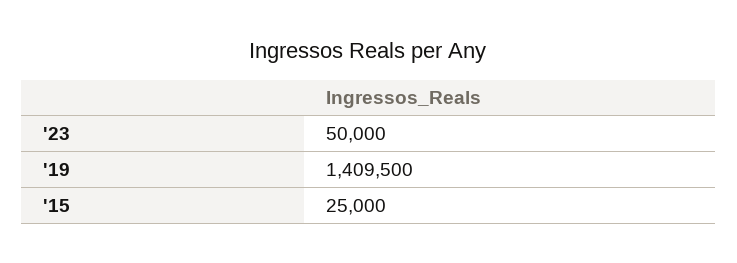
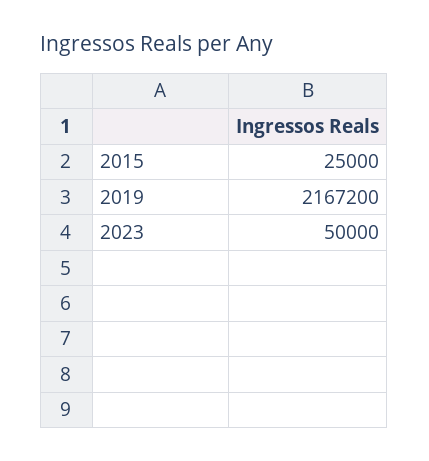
  {
    "'23": 50000,
-   "'19": 1409500,
+   "'19": 2167200,
    "'15": 25000
  }

